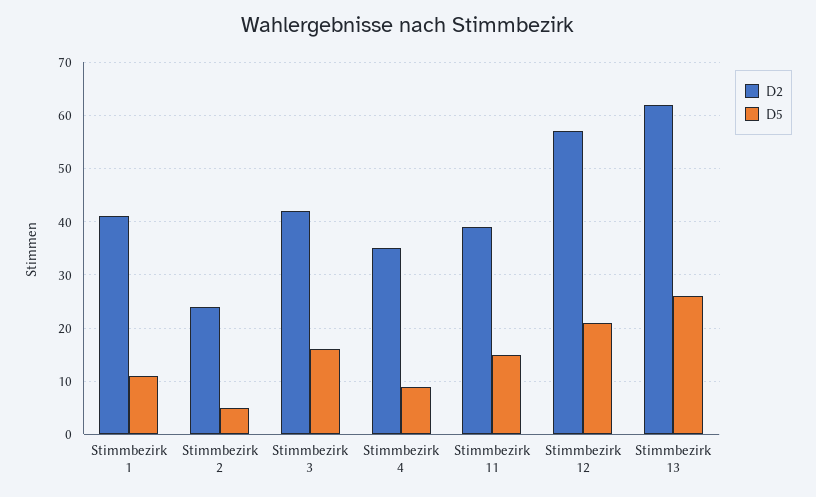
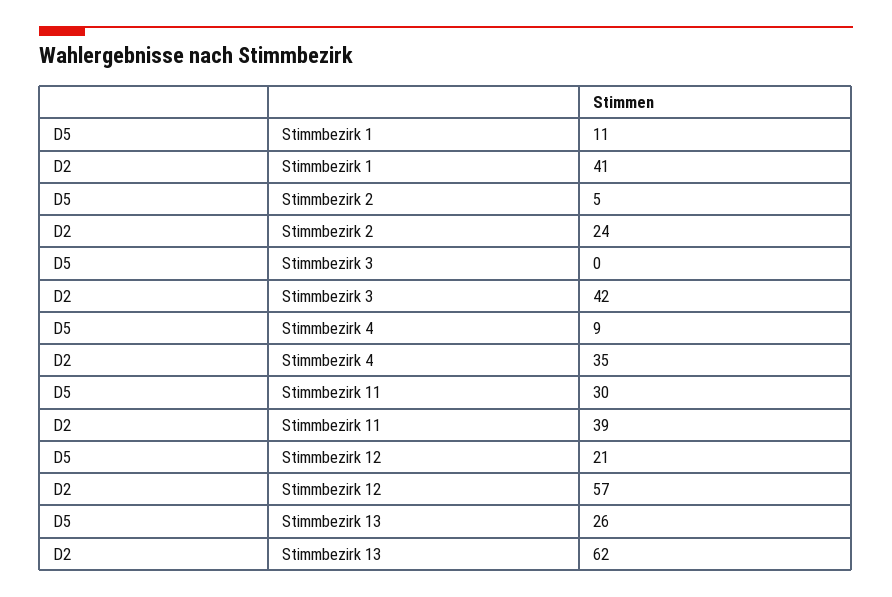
  {
    "D2": {
      "Stimmbezirk 1": 41,
      "Stimmbezirk 2": 24,
      "Stimmbezirk 3": 42,
      "Stimmbezirk 4": 35,
      "Stimmbezirk 11": 39,
      "Stimmbezirk 12": 57,
      "Stimmbezirk 13": 62
    },
    "D5": {
      "Stimmbezirk 1": 11,
      "Stimmbezirk 2": 5,
-     "Stimmbezirk 3": 15,
+     "Stimmbezirk 3": 0,
      "Stimmbezirk 4": 9,
-     "Stimmbezirk 11": 15,
+     "Stimmbezirk 11": 30,
      "Stimmbezirk 12": 21,
      "Stimmbezirk 13": 26
    }
  }

